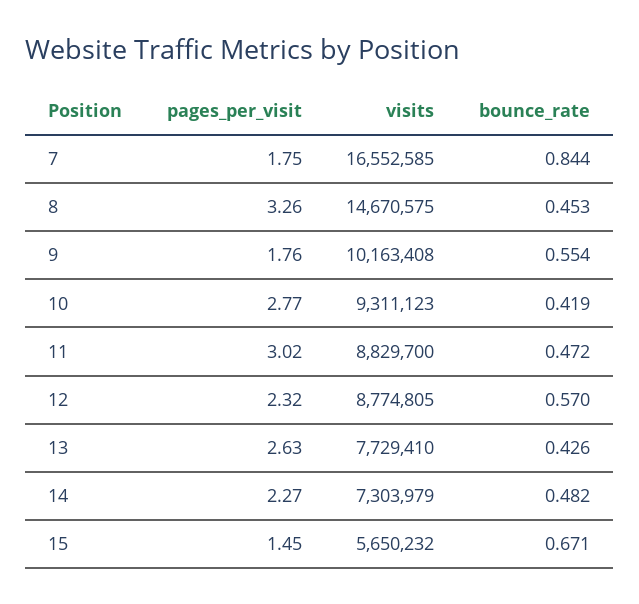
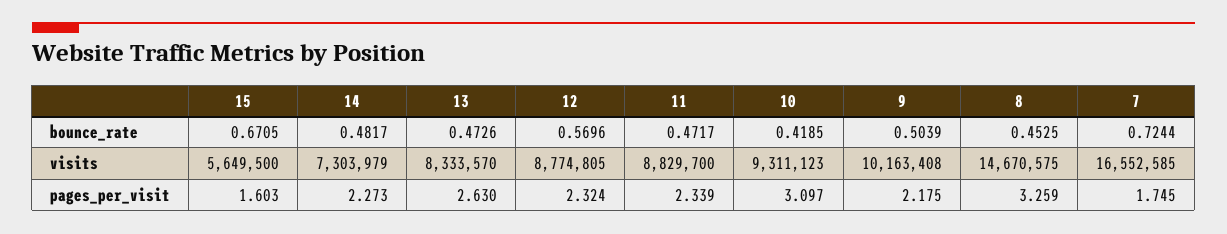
  {
    "pages_per_visit": {
      "7": 1.745,
      "8": 3.259,
-     "9": 1.76,
+     "9": 2.175,
-     "10": 2.77,
+     "10": 3.097,
-     "11": 3.02,
+     "11": 2.339,
      "12": 2.324,
      "13": 2.63,
      "14": 2.273,
-     "15": 1.45
+     "15": 1.603
    },
    "visits": {
      "7": 16552585,
      "8": 14670575,
      "9": 10163408,
      "10": 9311123,
      "11": 8829700,
      "12": 8774805,
-     "13": 7729410,
+     "13": 8333570,
      "14": 7303979,
-     "15": 5650232
+     "15": 5649500
    },
    "bounce_rate": {
-     "7": 0.844,
+     "7": 0.7244,
      "8": 0.4525,
-     "9": 0.554,
+     "9": 0.5039,
      "10": 0.4185,
      "11": 0.4717,
      "12": 0.5696,
-     "13": 0.426,
+     "13": 0.4726,
      "14": 0.4817,
      "15": 0.6705
    }
  }

